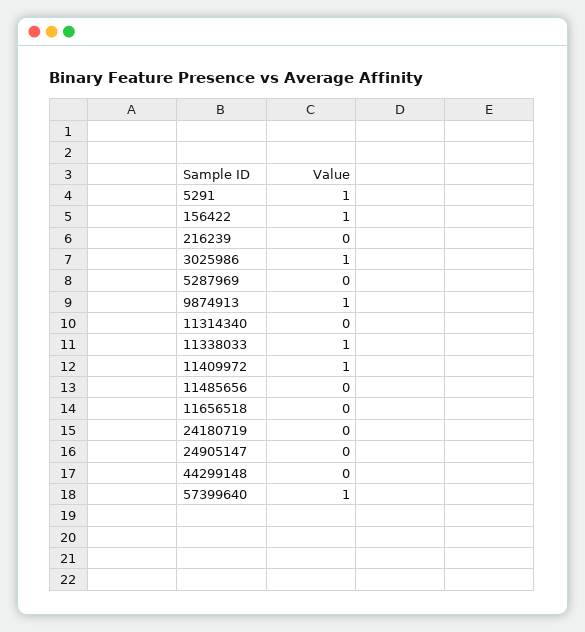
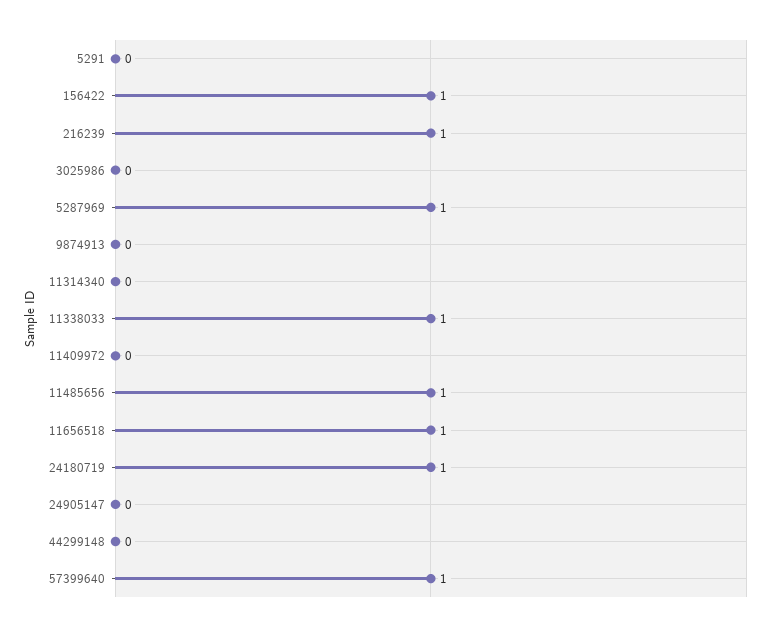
  {
-   "5291": 1,
+   "5291": 0,
    "156422": 1,
-   "216239": 0,
+   "216239": 1,
-   "3025986": 1,
+   "3025986": 0,
-   "5287969": 0,
+   "5287969": 1,
-   "9874913": 1,
+   "9874913": 0,
    "11314340": 0,
    "11338033": 1,
-   "11409972": 1,
+   "11409972": 0,
-   "11485656": 0,
+   "11485656": 1,
-   "11656518": 0,
+   "11656518": 1,
-   "24180719": 0,
+   "24180719": 1,
    "24905147": 0,
    "44299148": 0,
    "57399640": 1
  }

